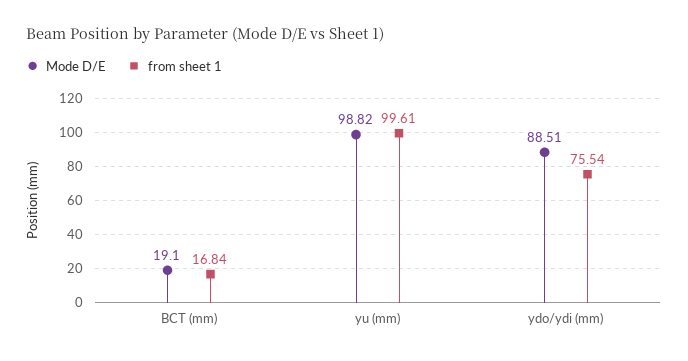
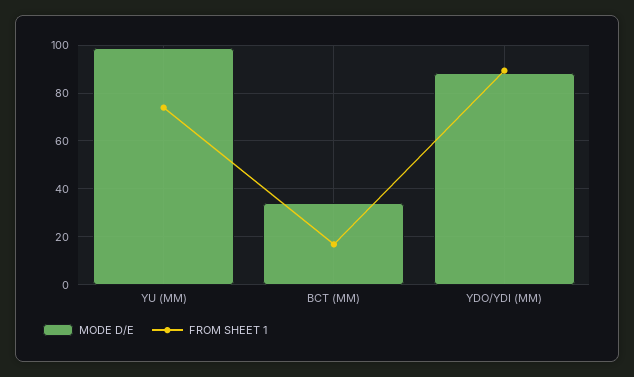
  {
    "Mode D/E": {
-     "BCT (mm)": 19.1,
+     "BCT (mm)": 35,
      "yu (mm)": 98.82,
      "ydo/ydi (mm)": 88.51
    },
    "from sheet 1": {
      "BCT (mm)": 16.84,
-     "yu (mm)": 99.61,
+     "yu (mm)": 75,
-     "ydo/ydi (mm)": 75.54
+     "ydo/ydi (mm)": 90
    }
  }

